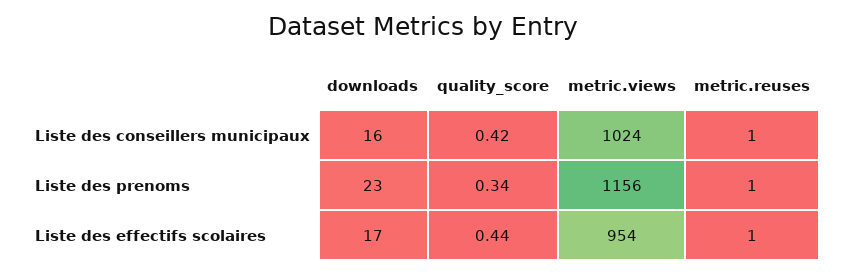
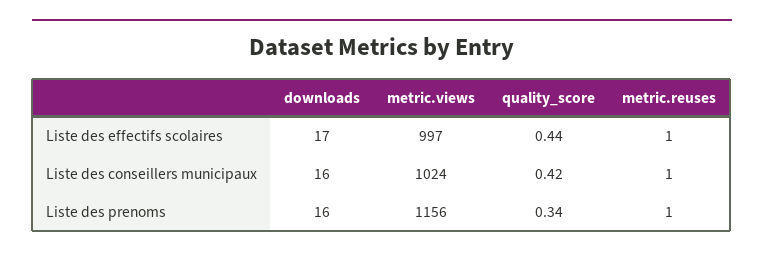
  {
    "downloads": {
      "Liste des conseillers municipaux": 16,
-     "Liste des prenoms": 23,
+     "Liste des prenoms": 16,
      "Liste des effectifs scolaires": 17
    },
    "quality_score": {
      "Liste des conseillers municipaux": 0.42,
      "Liste des prenoms": 0.34,
      "Liste des effectifs scolaires": 0.44
    },
    "metric.views": {
      "Liste des conseillers municipaux": 1024,
      "Liste des prenoms": 1156,
-     "Liste des effectifs scolaires": 954
+     "Liste des effectifs scolaires": 997
    },
    "metric.reuses": {
      "Liste des conseillers municipaux": 1,
      "Liste des prenoms": 1,
      "Liste des effectifs scolaires": 1
    }
  }

